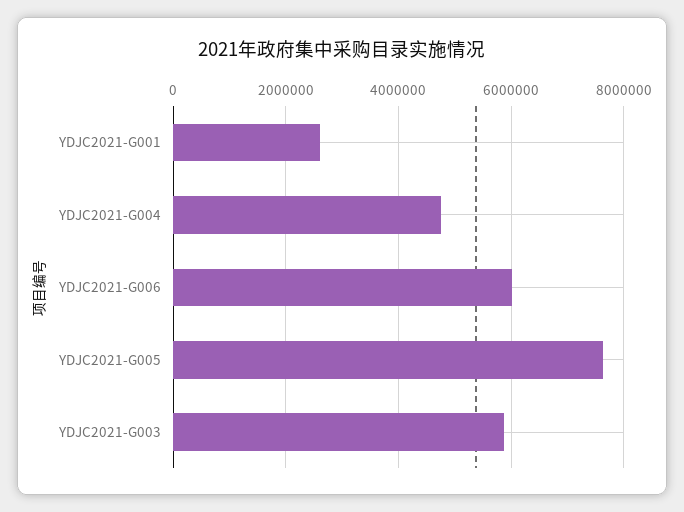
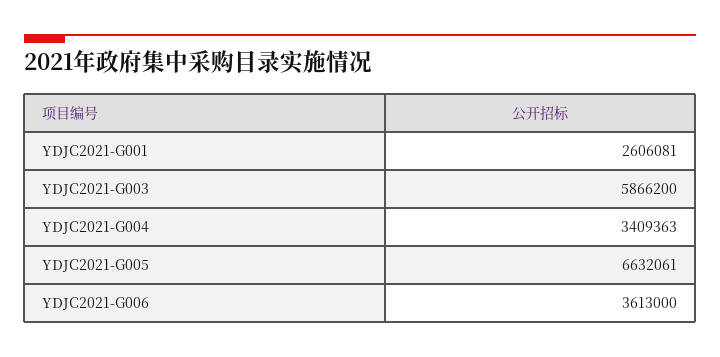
  {
    "YDJC2021-G001": 2606081,
-   "YDJC2021-G004": 4800000,
+   "YDJC2021-G004": 3409363,
-   "YDJC2021-G006": 6000000,
+   "YDJC2021-G006": 3613000,
-   "YDJC2021-G005": 7600000,
+   "YDJC2021-G005": 6632061,
    "YDJC2021-G003": 5866200
  }

